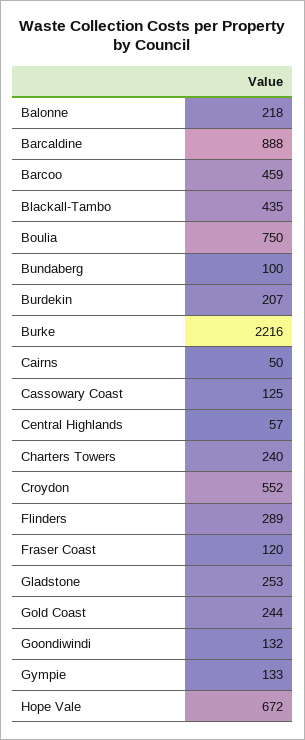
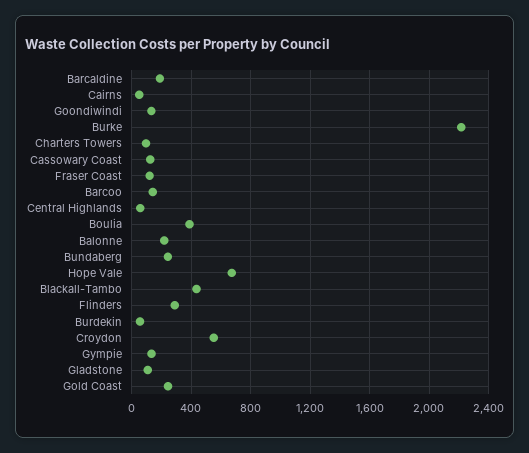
  {
    "Balonne": 218,
-   "Barcaldine": 888,
+   "Barcaldine": 200,
-   "Barcoo": 459,
+   "Barcoo": 150,
    "Blackall-Tambo": 435,
-   "Boulia": 750,
+   "Boulia": 400,
-   "Bundaberg": 100,
+   "Bundaberg": 250,
-   "Burdekin": 207,
+   "Burdekin": 50,
    "Burke": 2216,
    "Cairns": 50,
    "Cassowary Coast": 125,
    "Central Highlands": 57,
-   "Charters Towers": 240,
+   "Charters Towers": 100,
    "Croydon": 552,
    "Flinders": 289,
    "Fraser Coast": 120,
-   "Gladstone": 253,
+   "Gladstone": 100,
    "Gold Coast": 244,
    "Goondiwindi": 132,
    "Gympie": 133,
    "Hope Vale": 672
  }

